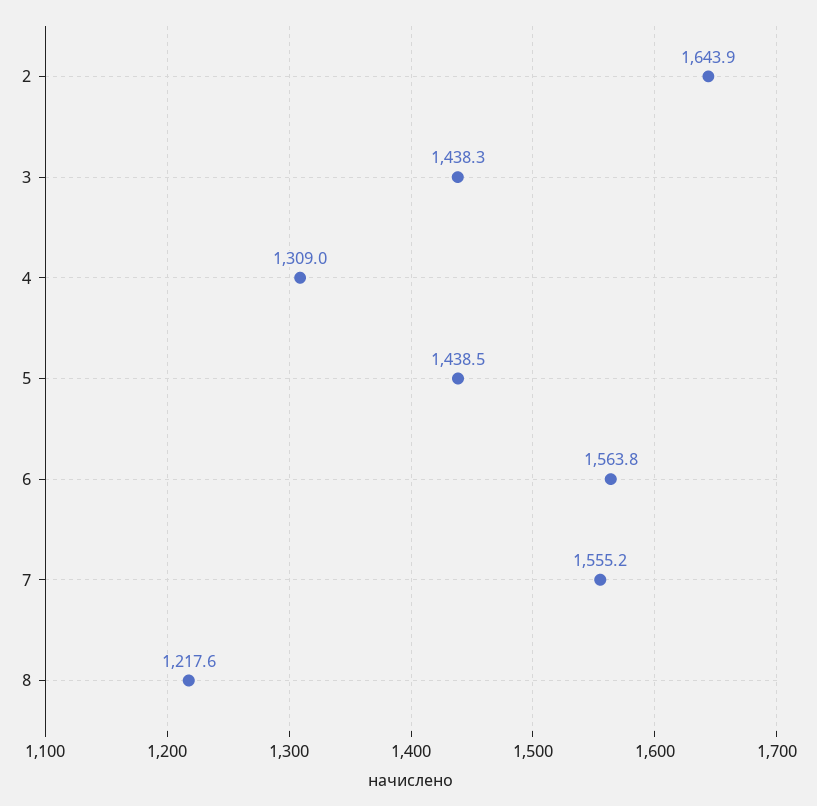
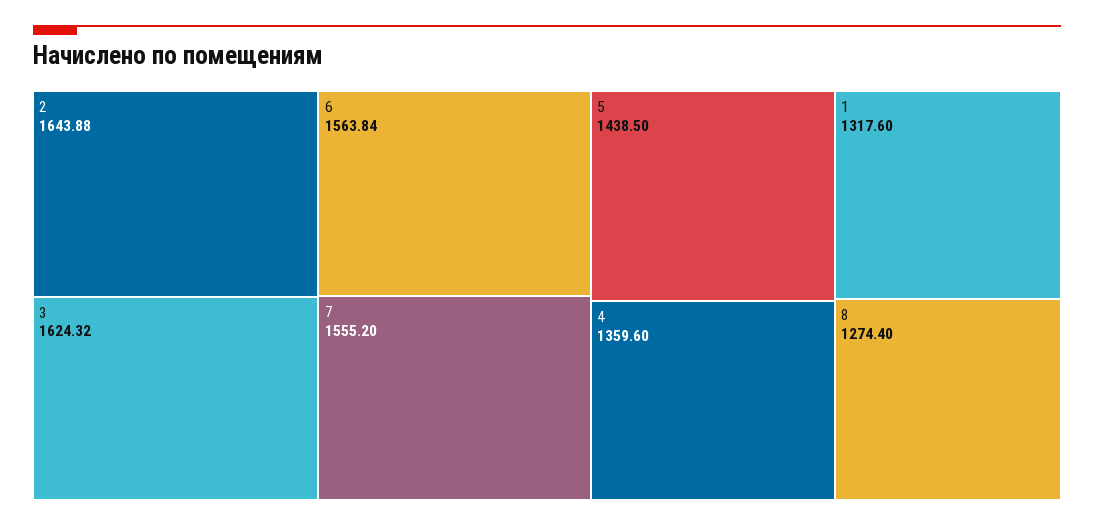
  {
    "2": 1643.88,
-   "3": 1438.3,
+   "3": 1624.32,
-   "4": 1309,
+   "4": 1359.6,
    "5": 1438.5,
    "6": 1563.84,
    "7": 1555.2,
-   "8": 1217.6
+   "8": 1274.4,
+   "1": 1317.6
  }

